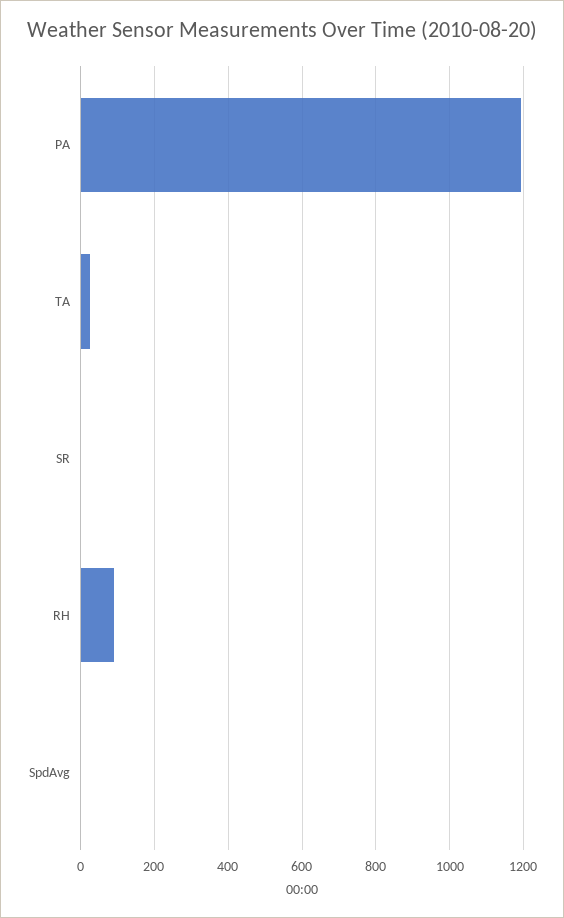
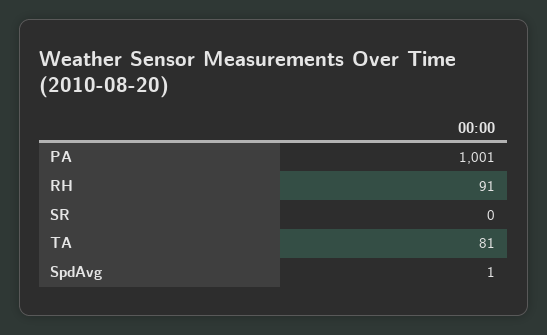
  {
-   "PA": 1200,
+   "PA": 1001,
-   "TA": 20,
+   "TA": 81,
    "SR": 0,
    "RH": 91,
    "SpdAvg": 1
  }

